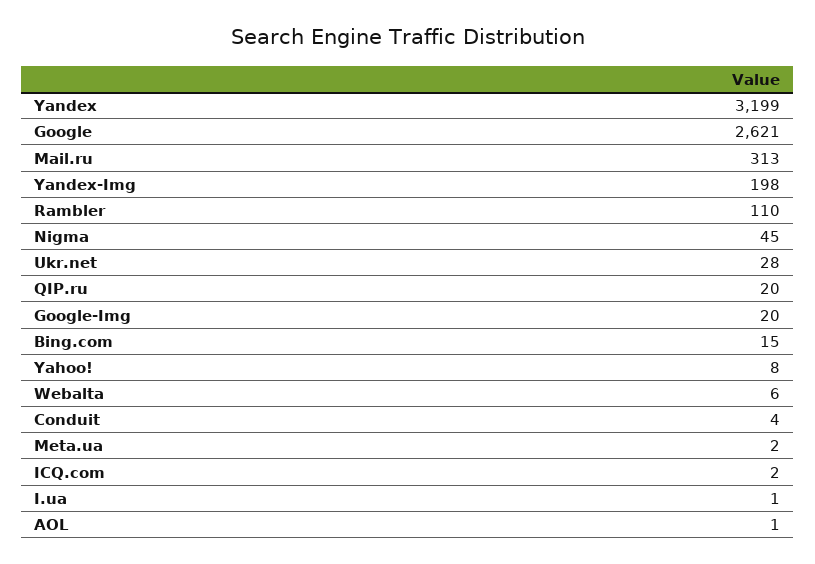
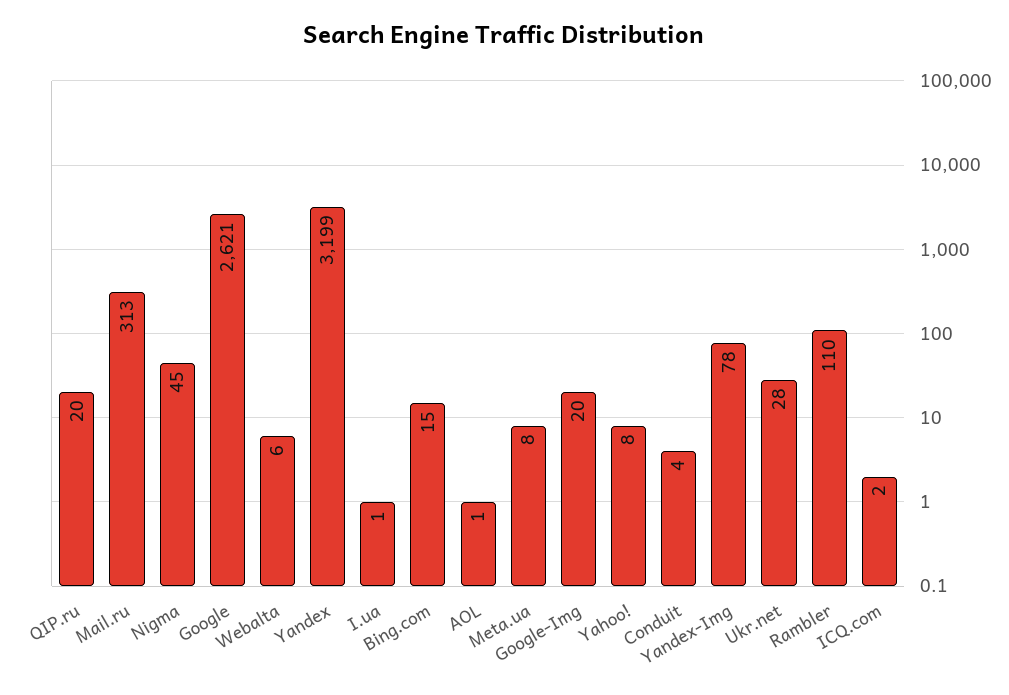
  {
    "Yandex": 3199,
    "Google": 2621,
    "Mail.ru": 313,
-   "Yandex-Img": 198,
+   "Yandex-Img": 78,
    "Rambler": 110,
    "Nigma": 45,
    "Ukr.net": 28,
    "QIP.ru": 20,
    "Google-Img": 20,
    "Bing.com": 15,
    "Yahoo!": 8,
    "Webalta": 6,
    "Conduit": 4,
-   "Meta.ua": 2,
+   "Meta.ua": 8,
    "ICQ.com": 2,
    "I.ua": 1,
    "AOL": 1
  }

